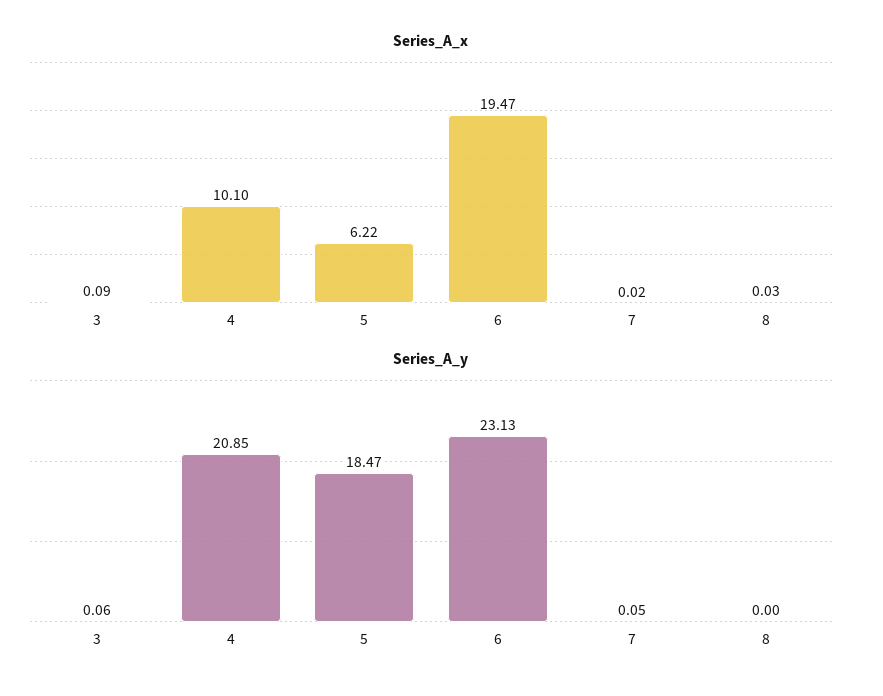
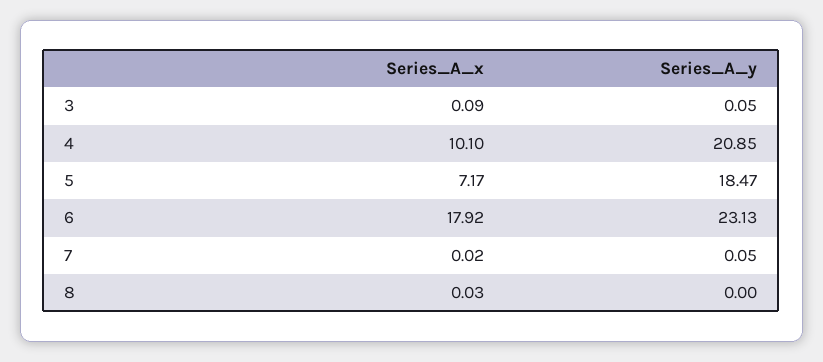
  {
    "Series_A_x": {
      "3": 0.09,
      "4": 10.1,
-     "5": 6.22,
+     "5": 7.17,
-     "6": 19.47,
+     "6": 17.92,
      "7": 0.02,
      "8": 0.03
    },
    "Series_A_y": {
-     "3": 0.06,
+     "3": 0.05,
      "4": 20.85,
      "5": 18.47,
      "6": 23.13,
      "7": 0.05,
      "8": 0
    }
  }

